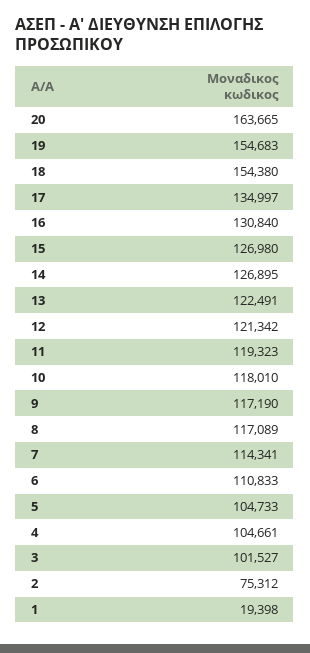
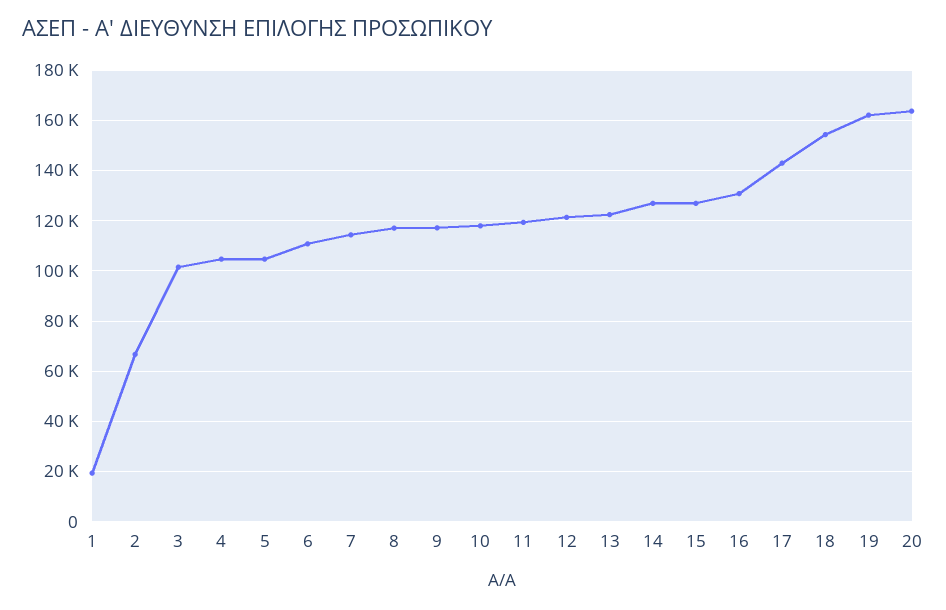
  {
    "20": 163665,
-   "19": 154683,
+   "19": 162500,
    "18": 154380,
-   "17": 134997,
+   "17": 142500,
    "16": 130840,
    "15": 126980,
    "14": 126895,
    "13": 122491,
    "12": 121342,
    "11": 119323,
    "10": 118010,
    "9": 117190,
    "8": 117089,
    "7": 114341,
    "6": 110833,
    "5": 104733,
    "4": 104661,
    "3": 101527,
-   "2": 75312,
+   "2": 67500,
    "1": 19398
  }

